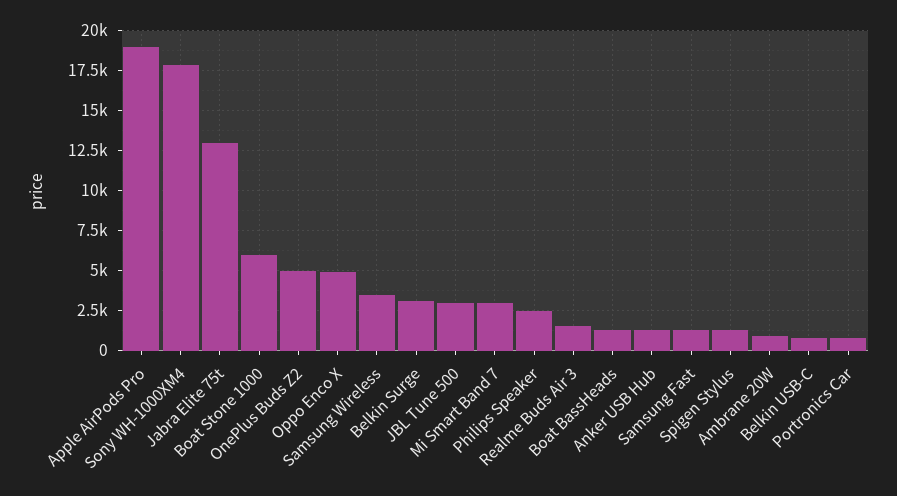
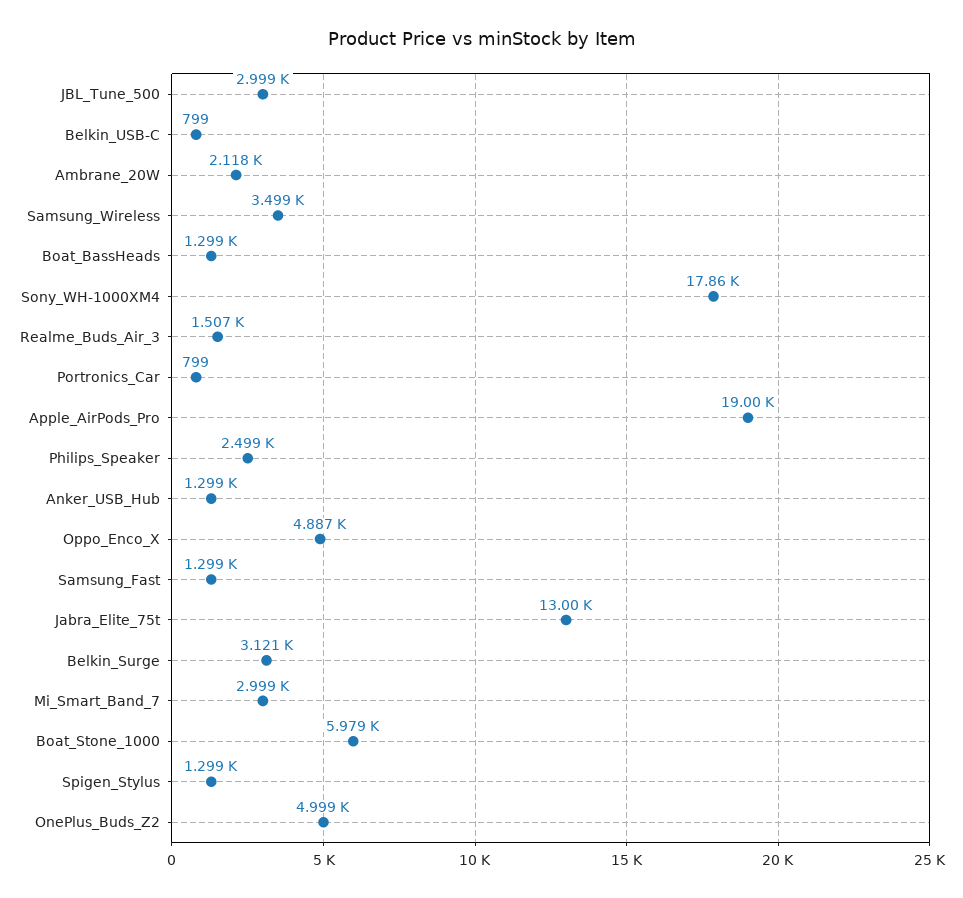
  {
    "Apple AirPods Pro": 19000,
    "Sony WH-1000XM4": 17860,
    "Jabra Elite 75t": 13000,
    "Boat Stone 1000": 5979,
    "OnePlus Buds Z2": 4999,
    "Oppo Enco X": 4887,
    "Samsung Wireless": 3499,
    "Belkin Surge": 3121,
    "JBL Tune 500": 2999,
    "Mi Smart Band 7": 2999,
    "Philips Speaker": 2499,
    "Realme Buds Air 3": 1507,
    "Boat BassHeads": 1299,
    "Anker USB Hub": 1299,
    "Samsung Fast": 1299,
    "Spigen Stylus": 1299,
-   "Ambrane 20W": 1000,
+   "Ambrane 20W": 2118,
    "Belkin USB-C": 799,
    "Portronics Car": 799
  }

